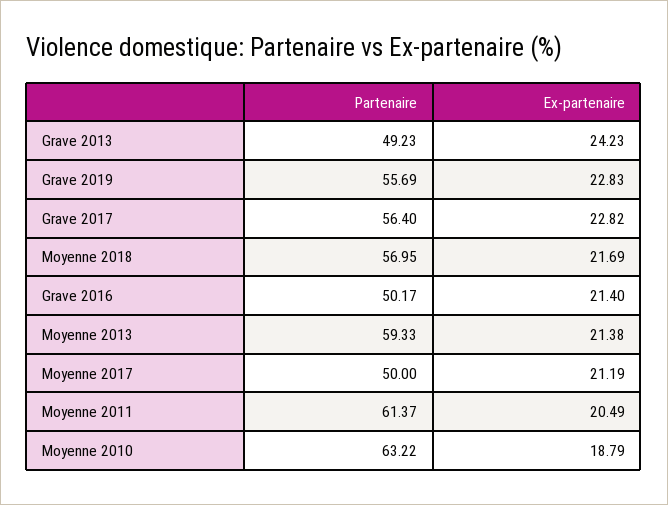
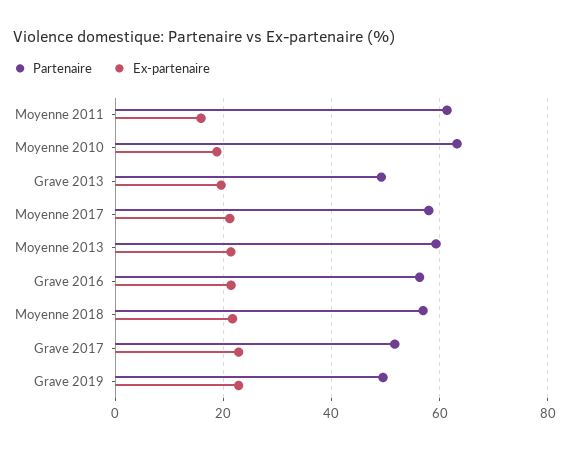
  {
    "Partenaire": {
      "Grave 2013": 49.23,
-     "Grave 2019": 55.69,
+     "Grave 2019": 50,
-     "Grave 2017": 56.4,
+     "Grave 2017": 52,
      "Moyenne 2018": 56.95,
-     "Grave 2016": 50.17,
+     "Grave 2016": 56,
      "Moyenne 2013": 59.33,
-     "Moyenne 2017": 50,
+     "Moyenne 2017": 58,
      "Moyenne 2011": 61.37,
      "Moyenne 2010": 63.22
    },
    "Ex-partenaire": {
-     "Grave 2013": 24.23,
+     "Grave 2013": 20,
      "Grave 2019": 22.83,
      "Grave 2017": 22.82,
      "Moyenne 2018": 21.69,
      "Grave 2016": 21.4,
      "Moyenne 2013": 21.38,
      "Moyenne 2017": 21.19,
-     "Moyenne 2011": 20.49,
+     "Moyenne 2011": 16,
      "Moyenne 2010": 18.79
    }
  }

